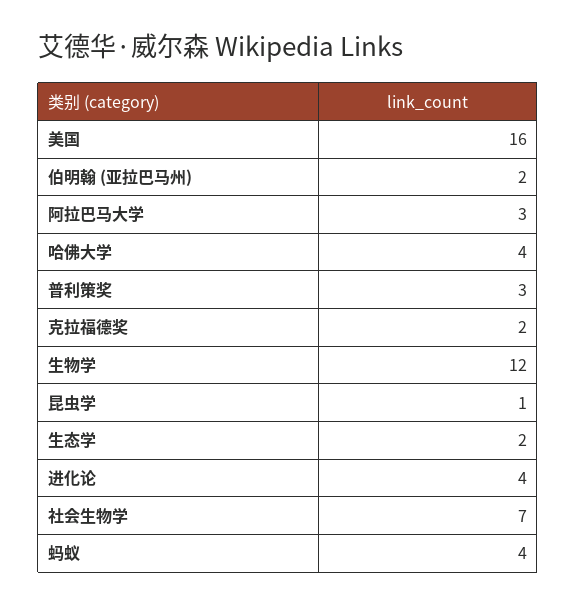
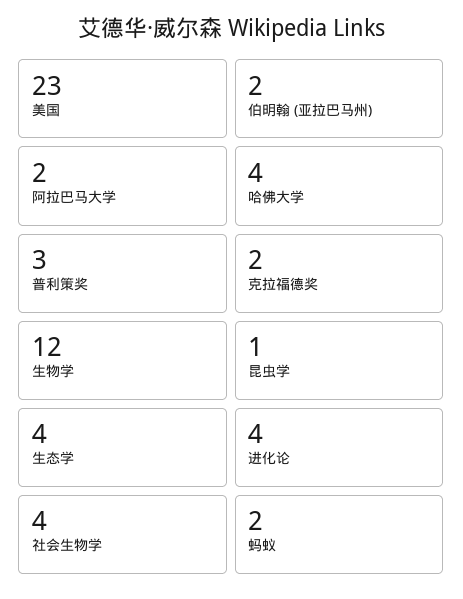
  {
-   "美国": 16,
+   "美国": 23,
    "伯明翰 (亚拉巴马州)": 2,
-   "阿拉巴马大学": 3,
+   "阿拉巴马大学": 2,
    "哈佛大学": 4,
    "普利策奖": 3,
    "克拉福德奖": 2,
    "生物学": 12,
    "昆虫学": 1,
-   "生态学": 2,
+   "生态学": 4,
    "进化论": 4,
-   "社会生物学": 7,
+   "社会生物学": 4,
-   "蚂蚁": 4
+   "蚂蚁": 2
  }

